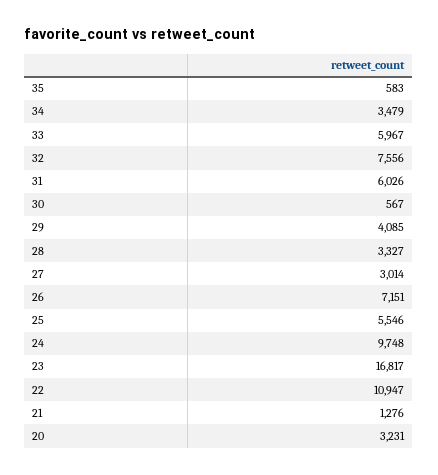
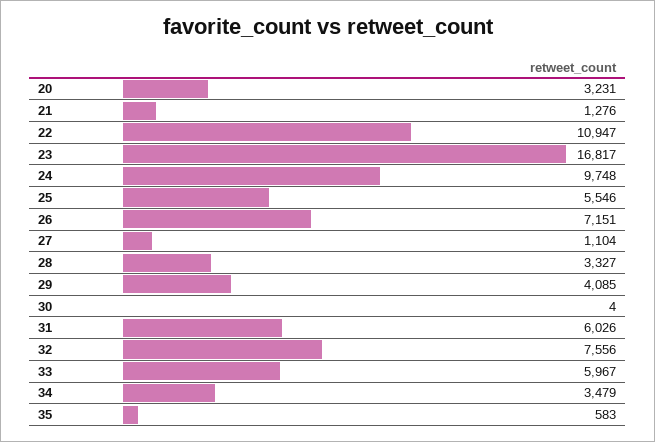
  {
    "35": 583,
    "34": 3479,
    "33": 5967,
    "32": 7556,
    "31": 6026,
-   "30": 567,
+   "30": 4,
    "29": 4085,
    "28": 3327,
-   "27": 3014,
+   "27": 1104,
    "26": 7151,
    "25": 5546,
    "24": 9748,
    "23": 16817,
    "22": 10947,
    "21": 1276,
    "20": 3231
  }

